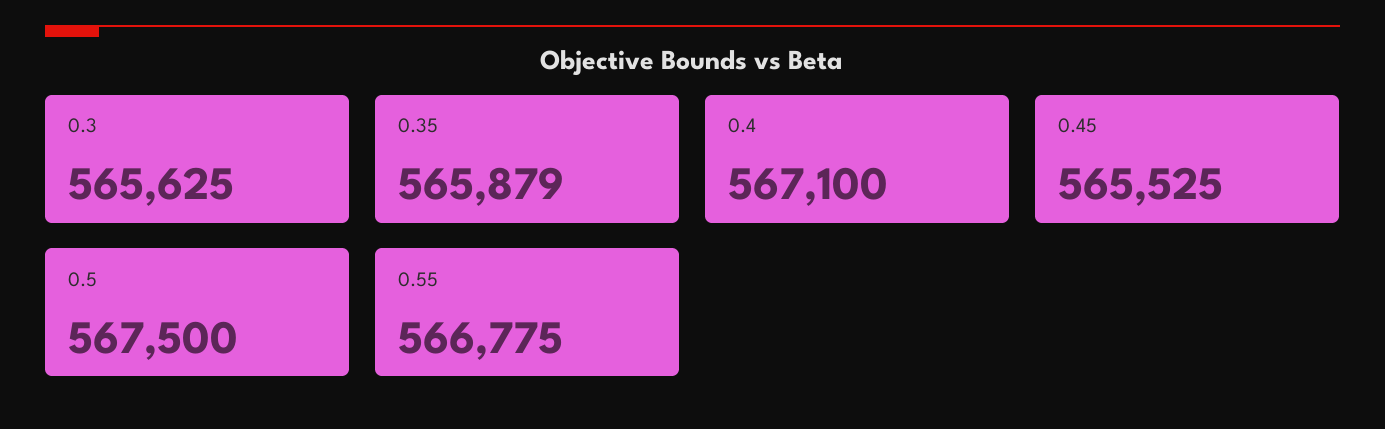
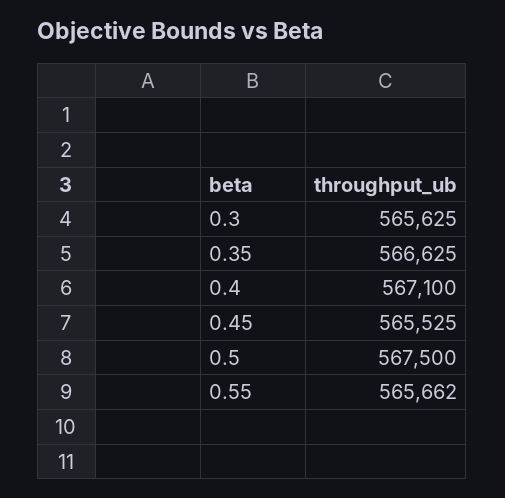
  {
    "0.3": 565625,
-   "0.35": 565879,
+   "0.35": 566625,
    "0.4": 567100,
    "0.45": 565525,
    "0.5": 567500,
-   "0.55": 566775
+   "0.55": 565662
  }

